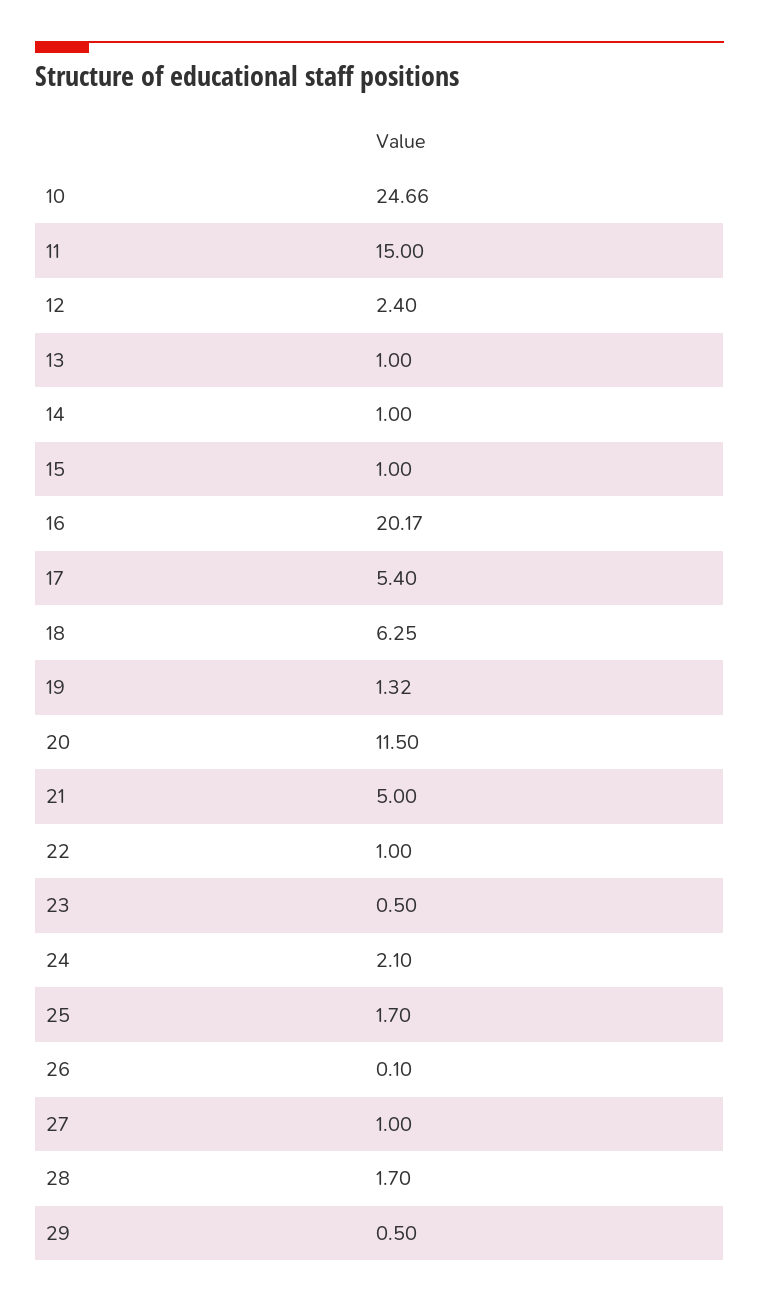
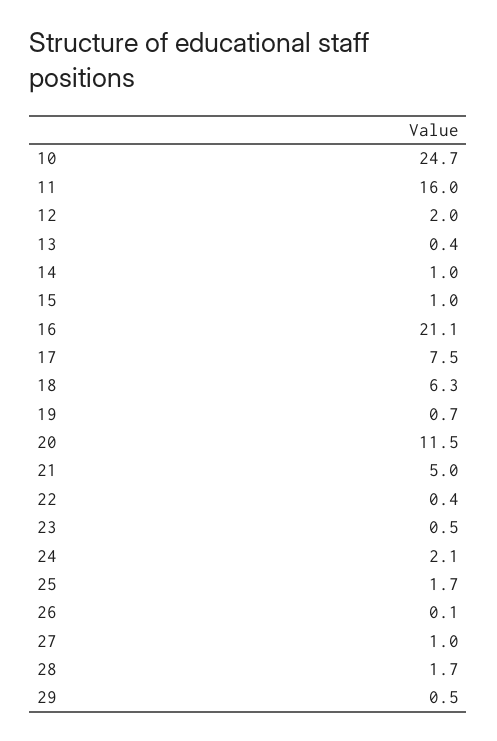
  {
    "10": 24.66,
-   "11": 15,
+   "11": 16,
-   "12": 2.4,
+   "12": 2,
-   "13": 1,
+   "13": 0.4,
    "14": 1,
    "15": 1,
-   "16": 20.17,
+   "16": 21.1,
-   "17": 5.4,
+   "17": 7.5,
    "18": 6.25,
-   "19": 1.32,
+   "19": 0.7,
    "20": 11.5,
    "21": 5,
-   "22": 1,
+   "22": 0.4,
    "23": 0.5,
    "24": 2.1,
    "25": 1.7,
    "26": 0.1,
    "27": 1,
    "28": 1.7,
    "29": 0.5
  }

